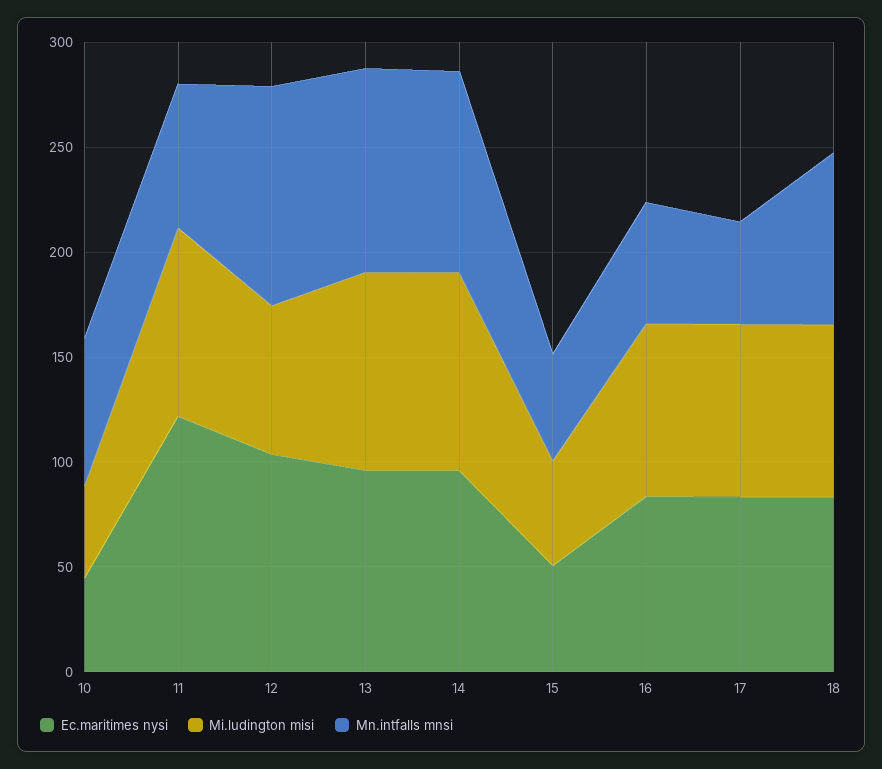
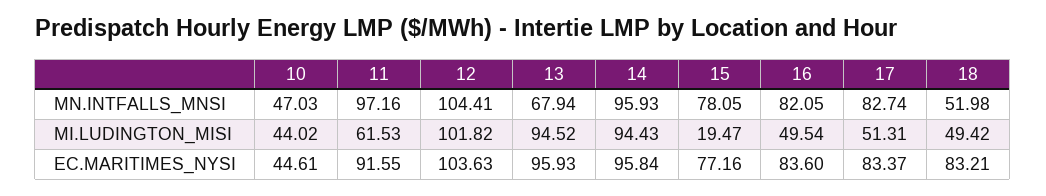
  {
    "Ec.maritimes nysi": {
      "10": 44.61,
-     "11": 120,
+     "11": 91.55,
      "12": 103.63,
      "13": 95.93,
      "14": 95.84,
-     "15": 50,
+     "15": 77.16,
      "16": 83.6,
      "17": 83.37,
      "18": 83.21
    },
    "Mi.ludington misi": {
      "10": 44.02,
-     "11": 90,
+     "11": 61.53,
-     "12": 70,
+     "12": 101.82,
      "13": 94.52,
      "14": 94.43,
-     "15": 50,
+     "15": 19.47,
-     "16": 80,
+     "16": 49.54,
-     "17": 80,
+     "17": 51.31,
-     "18": 80
+     "18": 49.42
    },
    "Mn.intfalls mnsi": {
-     "10": 70,
+     "10": 47.03,
-     "11": 70,
+     "11": 97.16,
      "12": 104.41,
-     "13": 100,
+     "13": 67.94,
      "14": 95.93,
-     "15": 50,
+     "15": 78.05,
-     "16": 60,
+     "16": 82.05,
-     "17": 50,
+     "17": 82.74,
-     "18": 80
+     "18": 51.98
    }
  }

